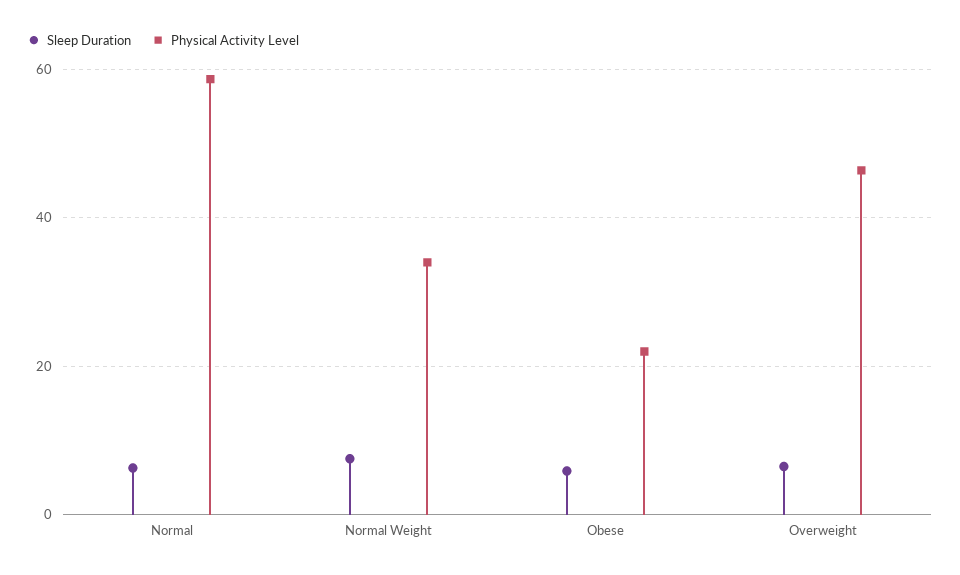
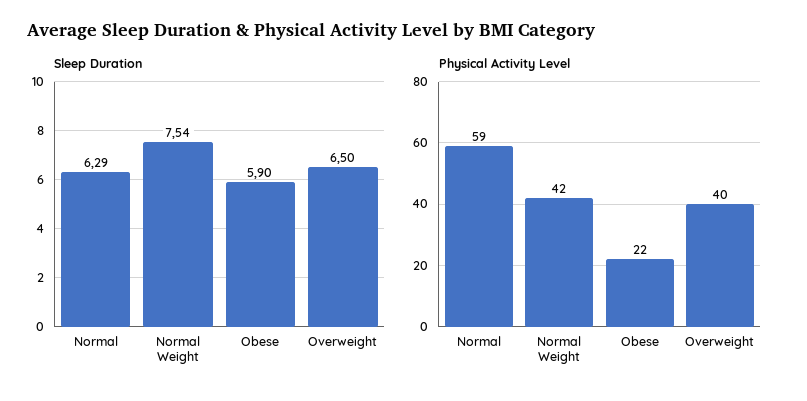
  {
    "Sleep Duration": {
      "Normal": 6.29,
      "Normal Weight": 7.54,
      "Obese": 5.9,
      "Overweight": 6.5
    },
    "Physical Activity Level": {
      "Normal": 59,
-     "Normal Weight": 34,
+     "Normal Weight": 42,
      "Obese": 22,
-     "Overweight": 46
+     "Overweight": 40
    }
  }

